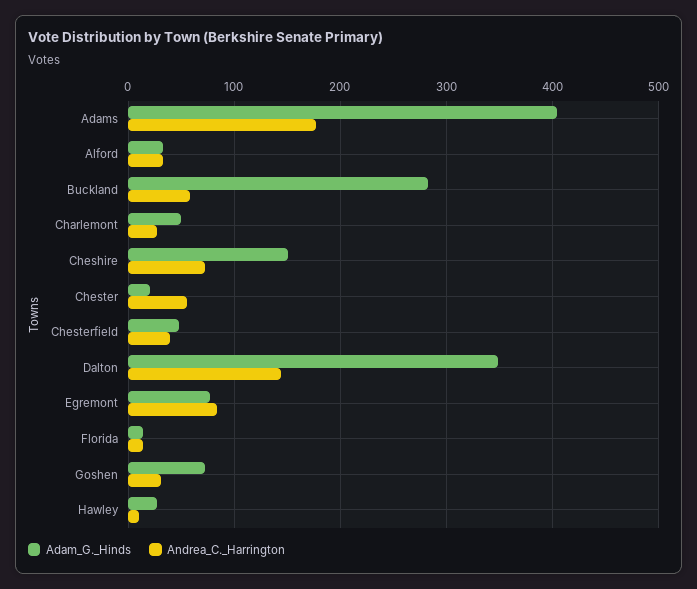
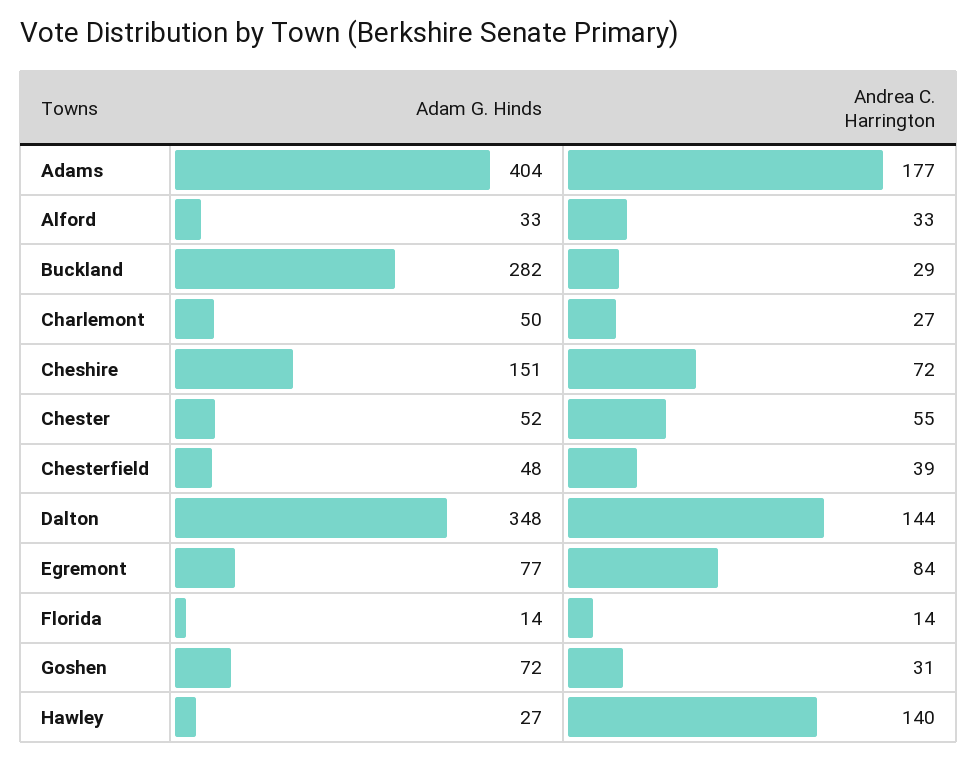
  {
    "Adam_G._Hinds": {
      "Adams": 404,
      "Alford": 33,
      "Buckland": 282,
      "Charlemont": 50,
      "Cheshire": 151,
-     "Chester": 20,
+     "Chester": 52,
      "Chesterfield": 48,
      "Dalton": 348,
      "Egremont": 77,
      "Florida": 14,
      "Goshen": 72,
      "Hawley": 27
    },
    "Andrea_C._Harrington": {
      "Adams": 177,
      "Alford": 33,
-     "Buckland": 60,
+     "Buckland": 29,
      "Charlemont": 27,
      "Cheshire": 72,
      "Chester": 55,
      "Chesterfield": 39,
      "Dalton": 144,
      "Egremont": 84,
      "Florida": 14,
      "Goshen": 31,
-     "Hawley": 10
+     "Hawley": 140
    }
  }

